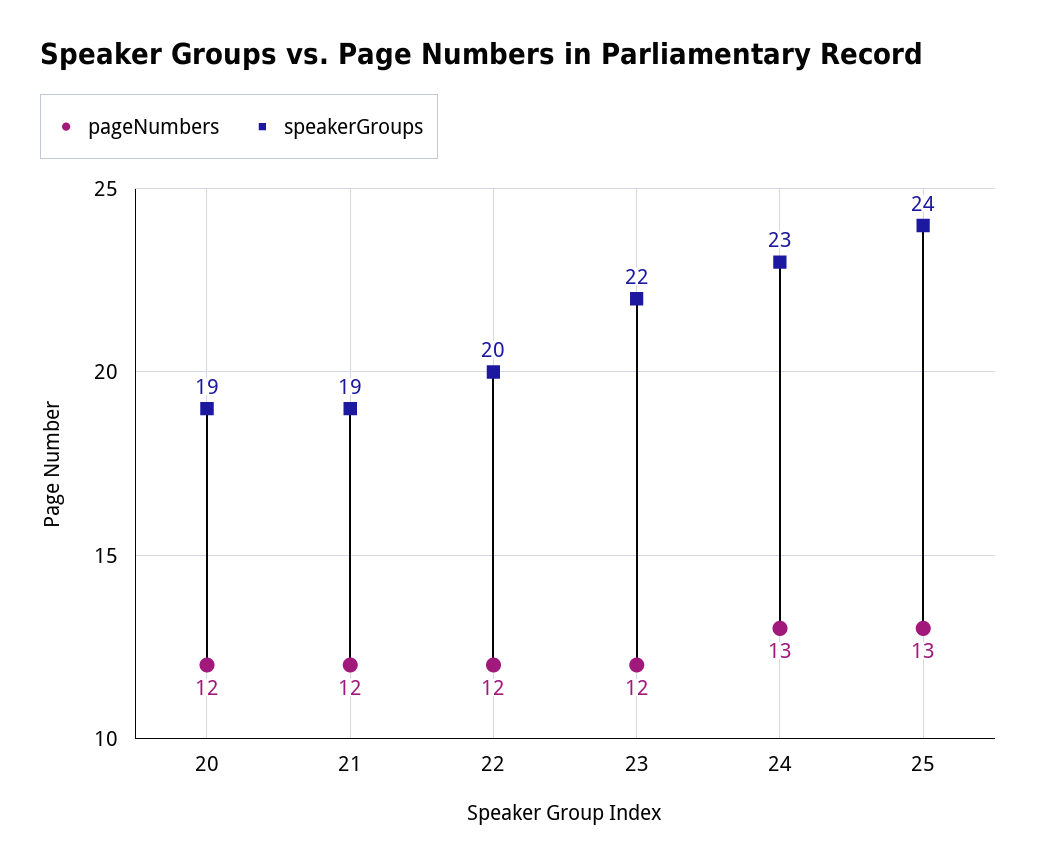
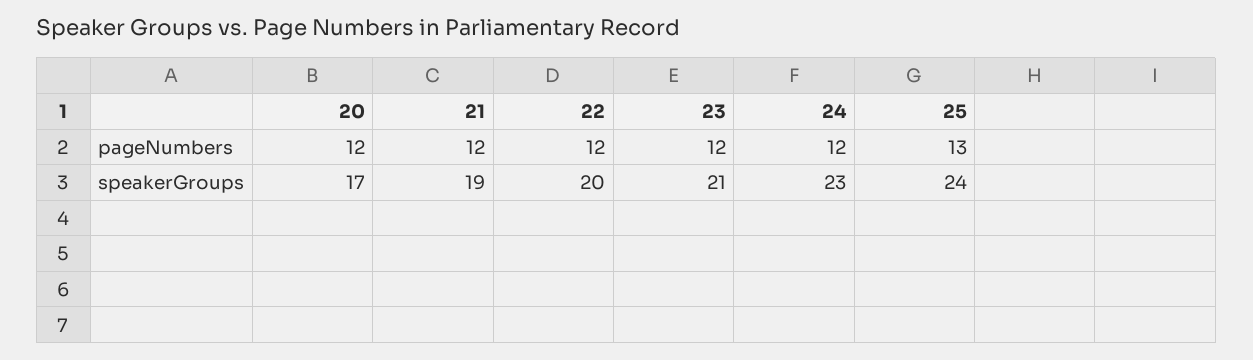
  {
    "pageNumbers": {
      "20": 12,
      "21": 12,
      "22": 12,
      "23": 12,
-     "24": 13,
+     "24": 12,
      "25": 13
    },
    "speakerGroups": {
-     "20": 19,
+     "20": 17,
      "21": 19,
      "22": 20,
-     "23": 22,
+     "23": 21,
      "24": 23,
      "25": 24
    }
  }

